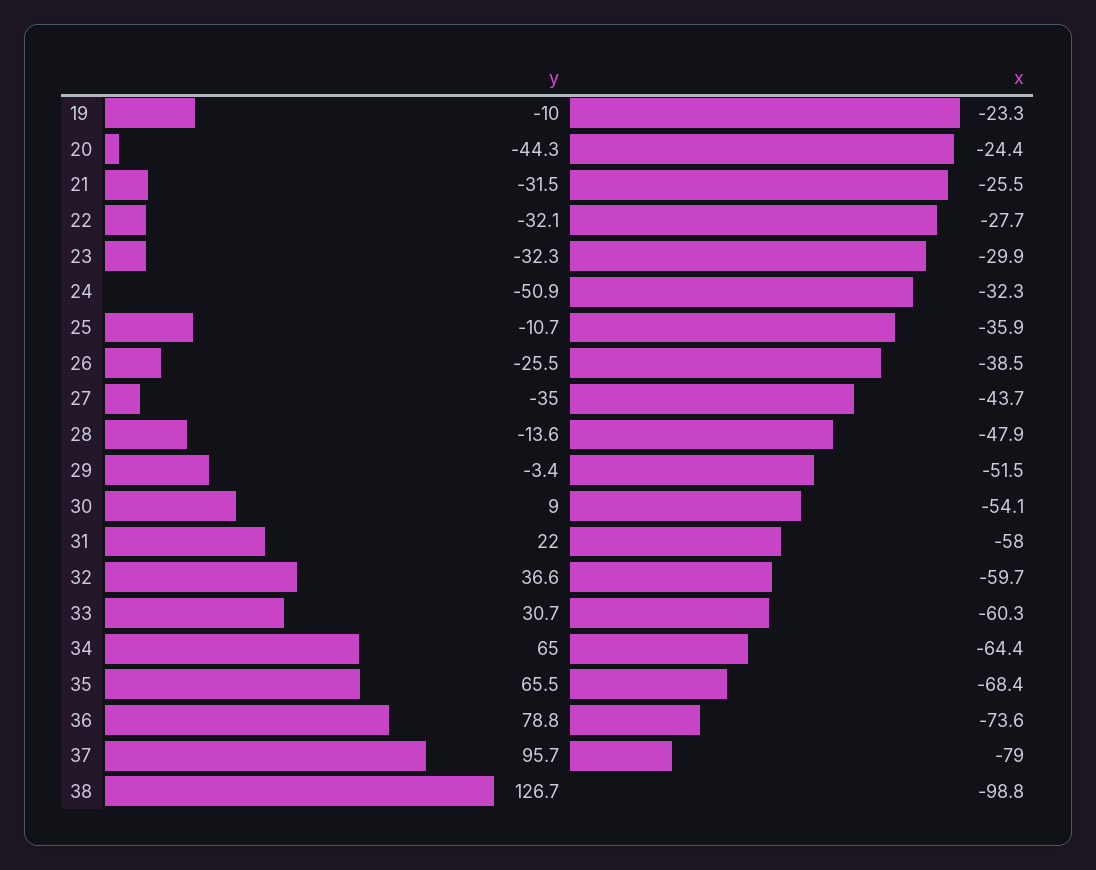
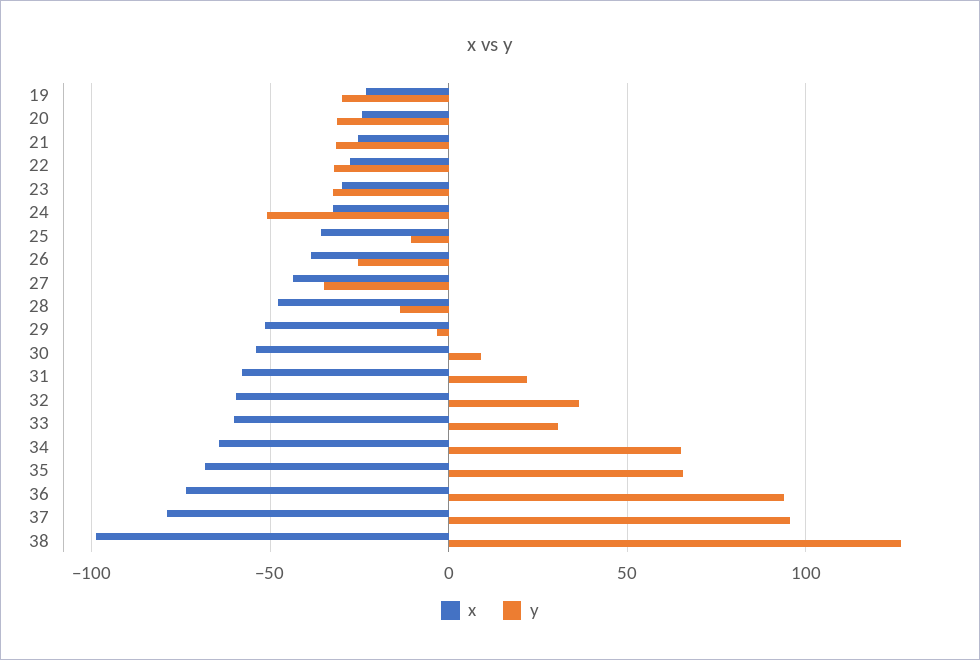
  {
    "y": {
-     "19": -10,
+     "19": -30,
-     "20": -44.3,
+     "20": -30,
      "21": -31.5,
      "22": -32.1,
      "23": -32.3,
      "24": -50.9,
      "25": -10.7,
      "26": -25.5,
      "27": -35,
      "28": -13.6,
      "29": -3.4,
      "30": 9,
      "31": 22,
      "32": 36.6,
      "33": 30.7,
      "34": 65,
      "35": 65.5,
-     "36": 78.8,
+     "36": 95,
      "37": 95.7,
      "38": 126.7
    },
    "x": {
      "19": -23.3,
      "20": -24.4,
      "21": -25.5,
      "22": -27.7,
      "23": -29.9,
      "24": -32.3,
      "25": -35.9,
      "26": -38.5,
      "27": -43.7,
      "28": -47.9,
      "29": -51.5,
      "30": -54.1,
      "31": -58,
      "32": -59.7,
      "33": -60.3,
      "34": -64.4,
      "35": -68.4,
      "36": -73.6,
      "37": -79,
      "38": -98.8
    }
  }

